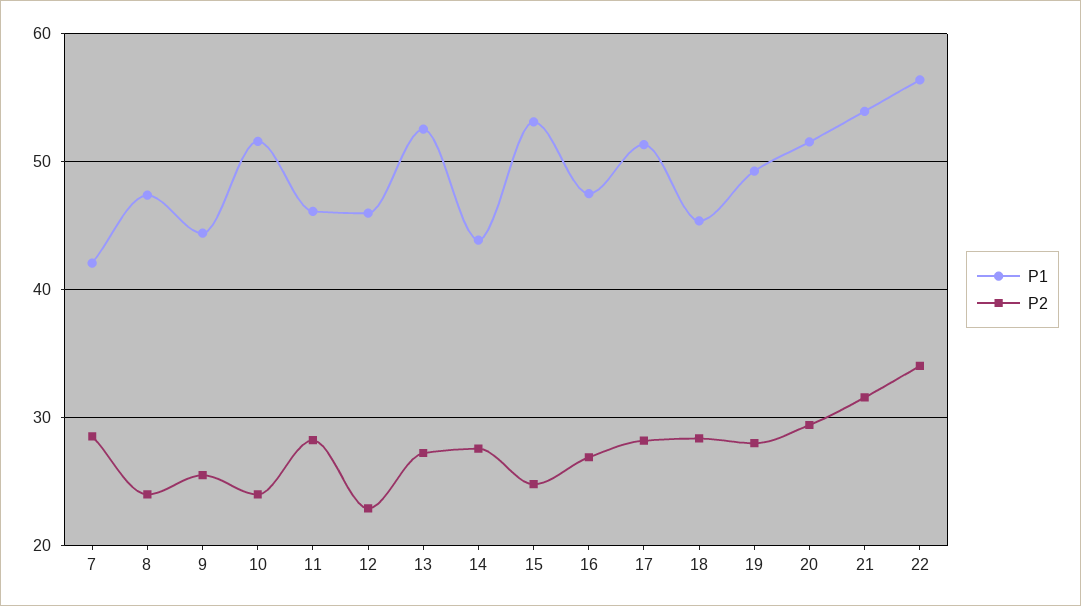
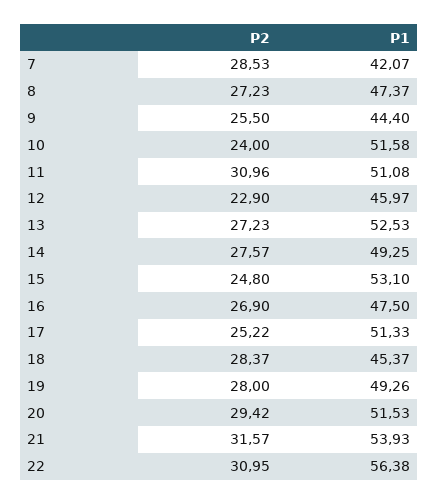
  {
    "P1": {
      "7": 42.07,
      "8": 47.37,
      "9": 44.4,
      "10": 51.58,
-     "11": 46,
+     "11": 51.08,
      "12": 45.97,
      "13": 52.53,
-     "14": 44,
+     "14": 49.25,
      "15": 53.1,
      "16": 47.5,
      "17": 51.33,
      "18": 45.37,
      "19": 49.26,
      "20": 51.53,
      "21": 53.93,
      "22": 56.38
    },
    "P2": {
      "7": 28.53,
-     "8": 24,
+     "8": 27.23,
      "9": 25.5,
      "10": 24,
-     "11": 28,
+     "11": 30.96,
      "12": 22.9,
      "13": 27.23,
      "14": 27.57,
      "15": 24.8,
      "16": 26.9,
-     "17": 28,
+     "17": 25.22,
      "18": 28.37,
      "19": 28,
      "20": 29.42,
      "21": 31.57,
-     "22": 34
+     "22": 30.95
    }
  }

